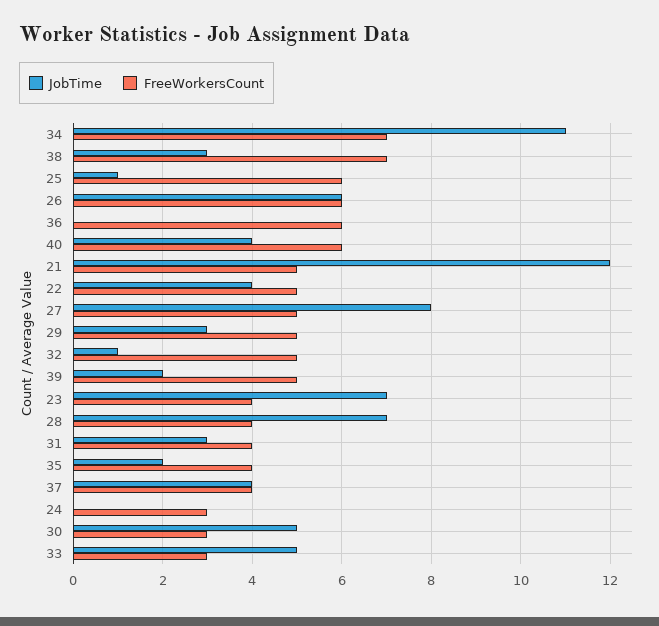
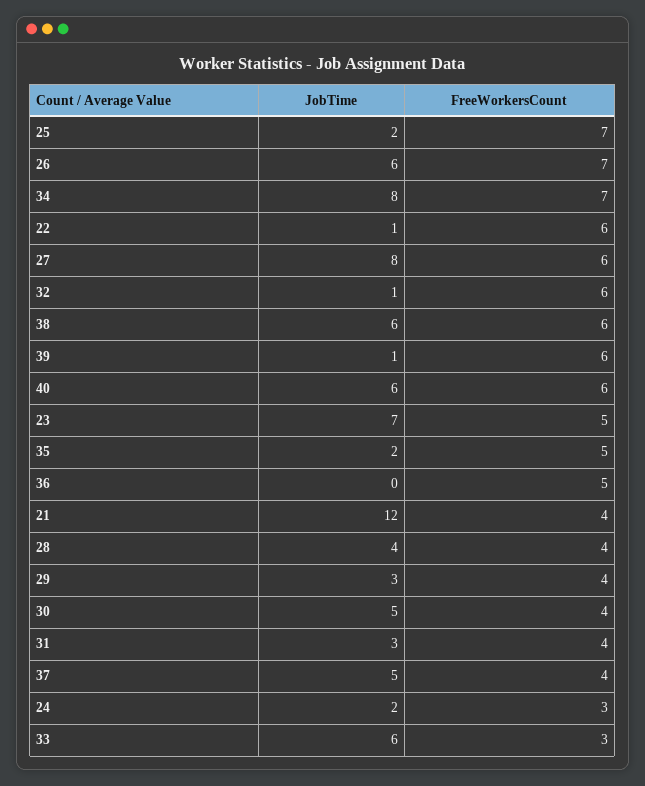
  {
    "JobTime": {
-     "34": 11,
+     "34": 8,
-     "38": 3,
+     "38": 6,
-     "25": 1,
+     "25": 2,
      "26": 6,
      "36": 0,
-     "40": 4,
+     "40": 6,
      "21": 12,
-     "22": 4,
+     "22": 1,
      "27": 8,
      "29": 3,
      "32": 1,
-     "39": 2,
+     "39": 1,
      "23": 7,
-     "28": 7,
+     "28": 4,
      "31": 3,
      "35": 2,
-     "37": 4,
+     "37": 5,
-     "24": 0,
+     "24": 2,
      "30": 5,
-     "33": 5
+     "33": 6
    },
    "FreeWorkersCount": {
      "34": 7,
-     "38": 7,
+     "38": 6,
-     "25": 6,
+     "25": 7,
-     "26": 6,
+     "26": 7,
-     "36": 6,
+     "36": 5,
      "40": 6,
-     "21": 5,
+     "21": 4,
-     "22": 5,
+     "22": 6,
-     "27": 5,
+     "27": 6,
-     "29": 5,
+     "29": 4,
-     "32": 5,
+     "32": 6,
-     "39": 5,
+     "39": 6,
-     "23": 4,
+     "23": 5,
      "28": 4,
      "31": 4,
-     "35": 4,
+     "35": 5,
      "37": 4,
      "24": 3,
-     "30": 3,
+     "30": 4,
      "33": 3
    }
  }

